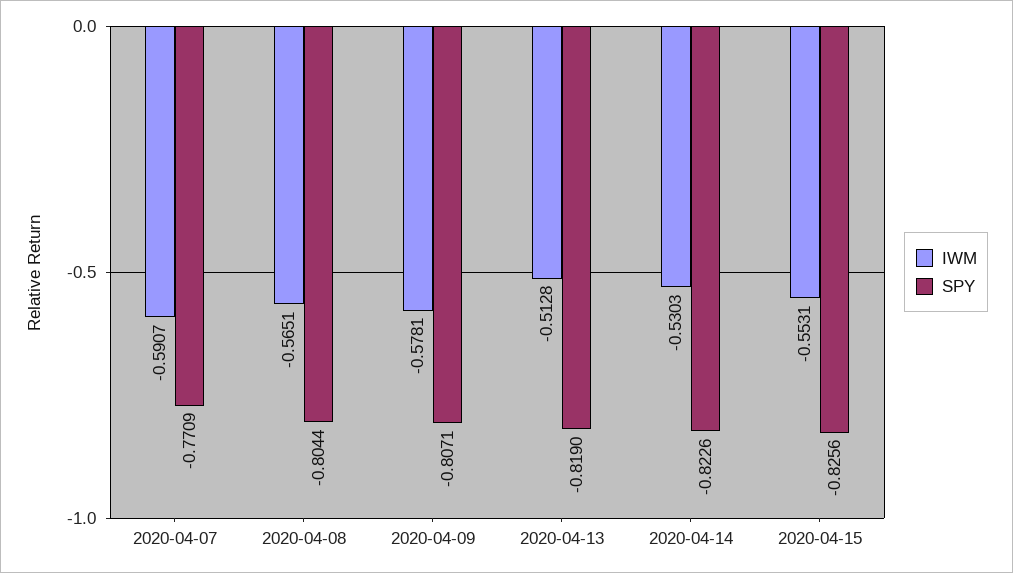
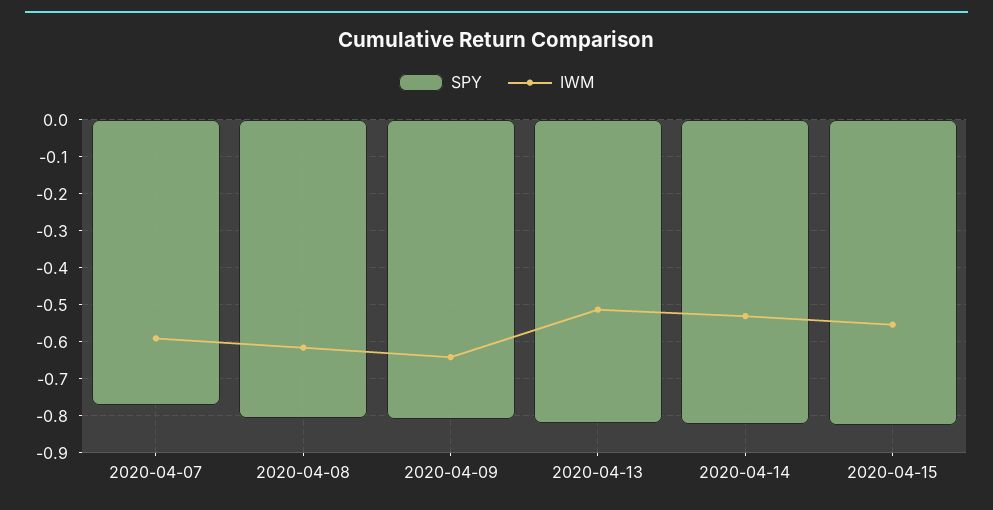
  {
    "IWM": {
      "2020-04-07": -0.5907,
-     "2020-04-08": -0.5651,
+     "2020-04-08": -0.62,
-     "2020-04-09": -0.5781,
+     "2020-04-09": -0.64,
      "2020-04-13": -0.5128,
      "2020-04-14": -0.5303,
      "2020-04-15": -0.5531
    },
    "SPY": {
      "2020-04-07": -0.7709,
      "2020-04-08": -0.8044,
      "2020-04-09": -0.8071,
      "2020-04-13": -0.819,
      "2020-04-14": -0.8226,
      "2020-04-15": -0.8256
    }
  }

